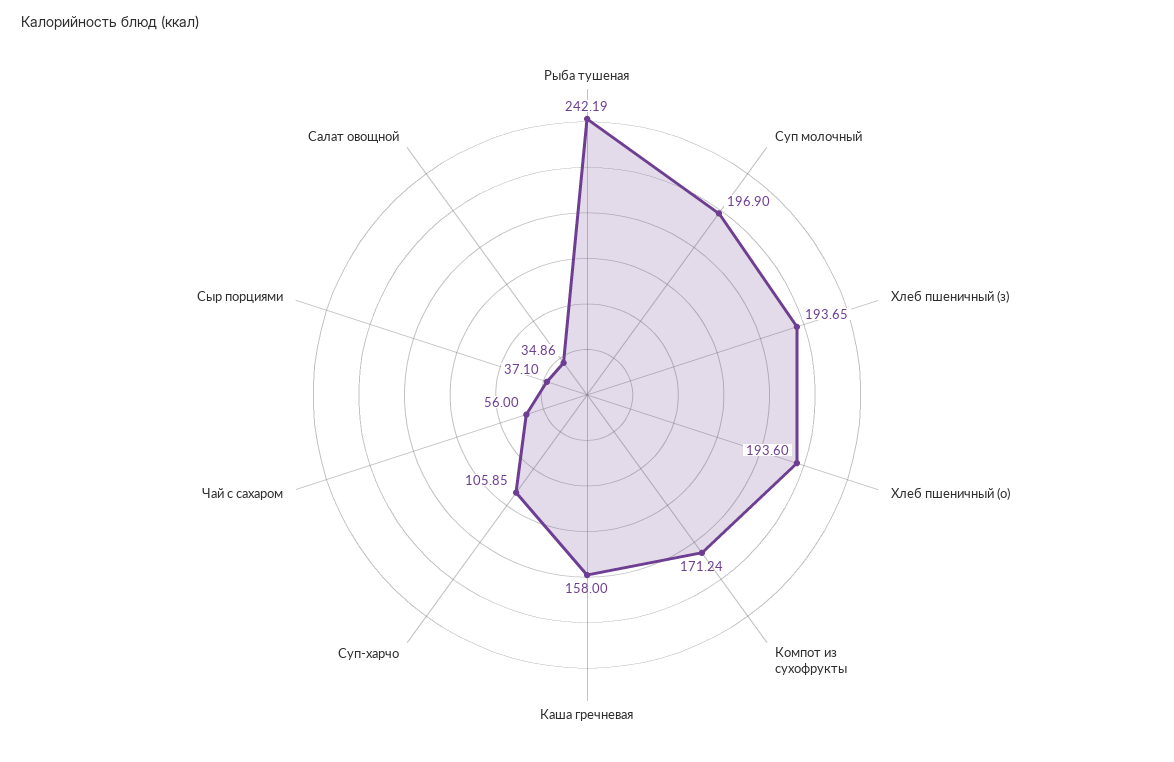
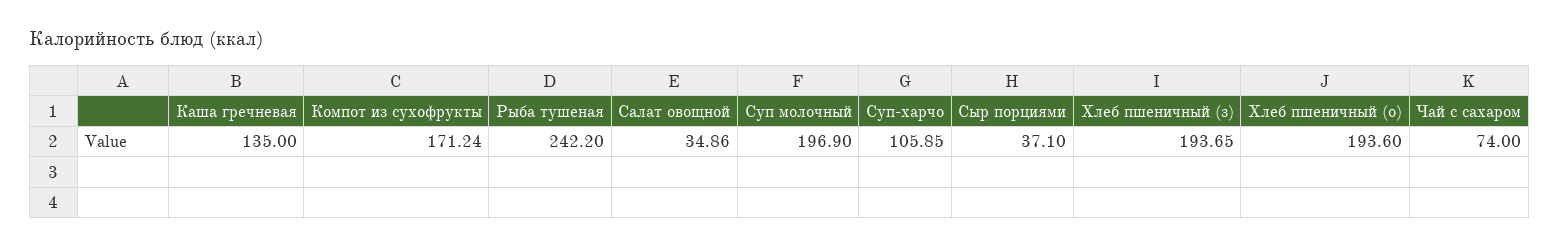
  {
-   "Рыба тушеная": 242.19,
+   "Рыба тушеная": 242.2,
    "Суп молочный": 196.9,
    "Хлеб пшеничный (з)": 193.65,
    "Хлеб пшеничный (о)": 193.6,
    "Компот из сухофрукты": 171.24,
-   "Каша гречневая": 158,
+   "Каша гречневая": 135,
    "Суп-харчо": 105.85,
-   "Чай с сахаром": 56,
+   "Чай с сахаром": 74,
    "Сыр порциями": 37.1,
    "Салат овощной": 34.86
  }

